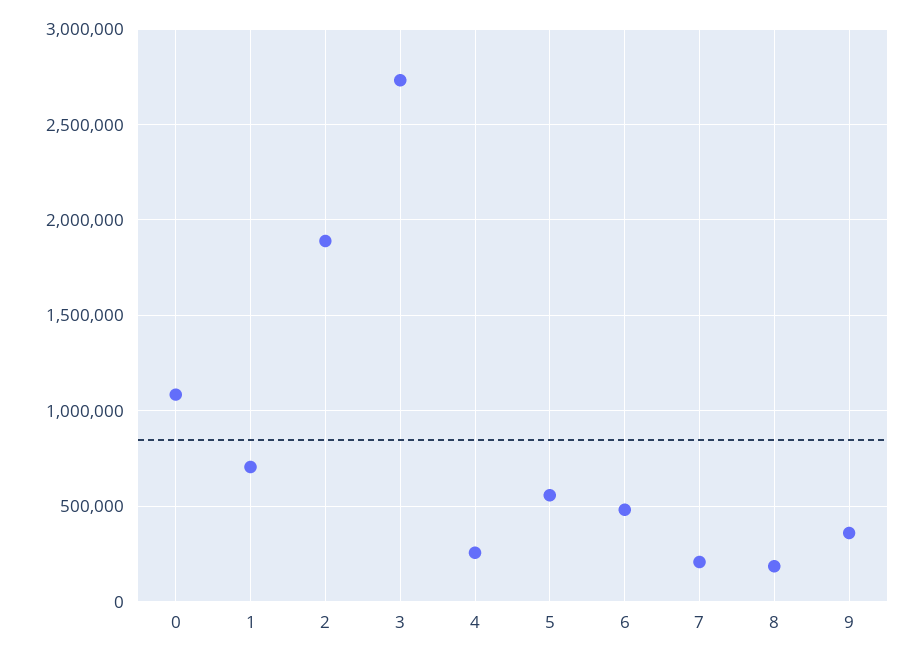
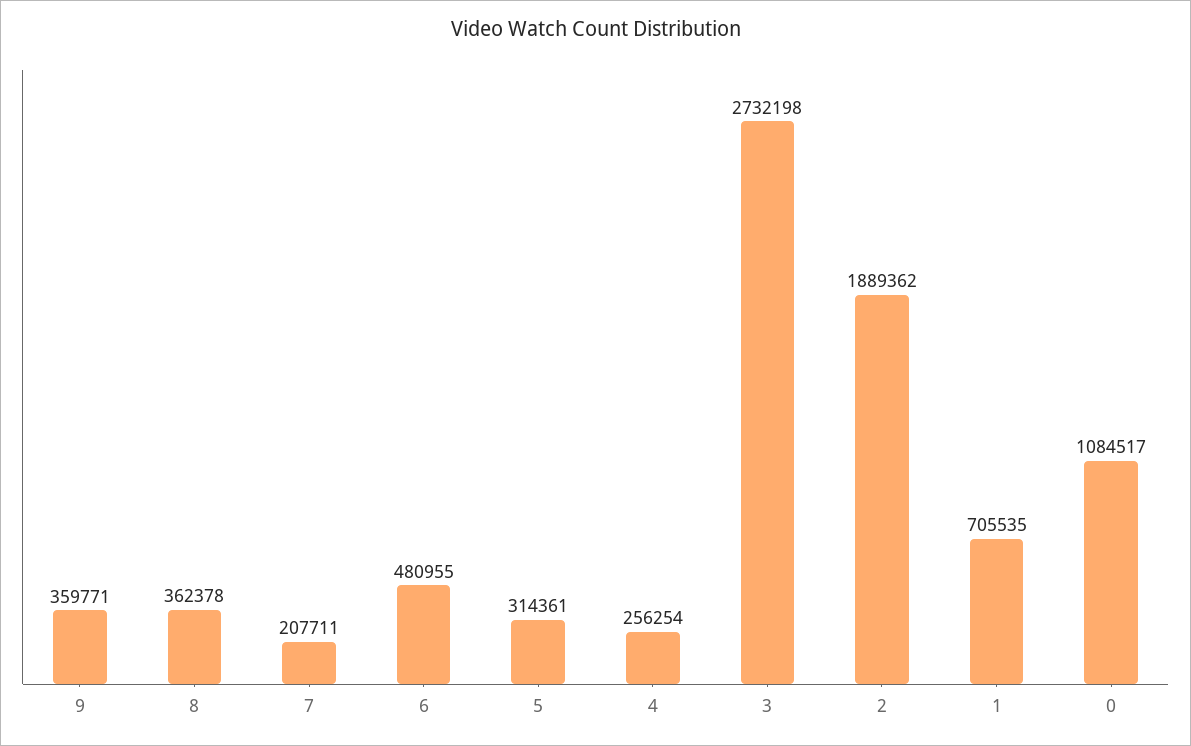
  {
    "0": 1084517,
    "1": 705535,
    "2": 1889362,
    "3": 2732198,
    "4": 256254,
-   "5": 550000,
+   "5": 314361,
    "6": 480955,
    "7": 207711,
-   "8": 200000,
+   "8": 362378,
    "9": 359771
  }

